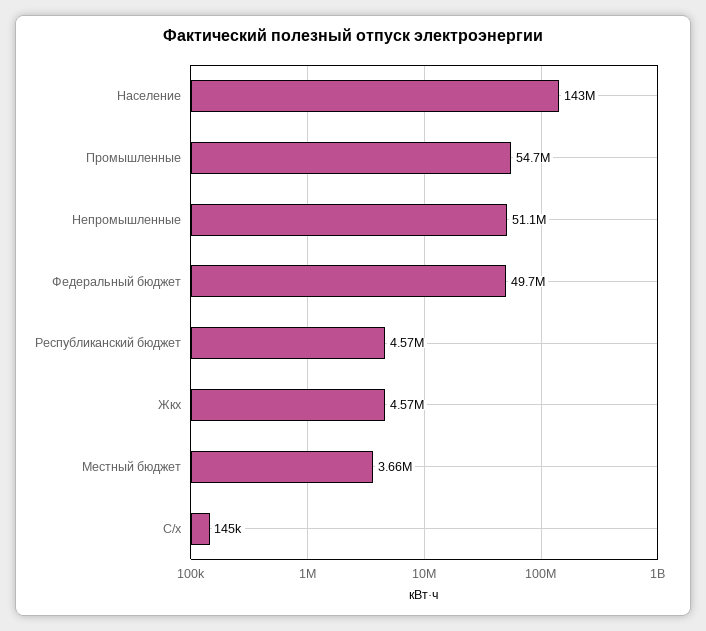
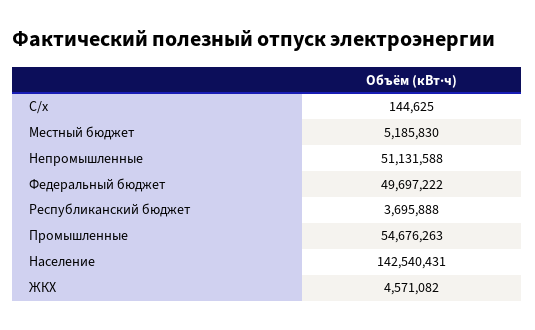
  {
    "Население": 142540431,
    "Промышленные": 54676263,
    "Непромышленные": 51131588,
    "Федеральный бюджет": 49697222,
-   "Республиканский бюджет": 4570000,
+   "Республиканский бюджет": 3695888,
    "Жкх": 4571082,
-   "Местный бюджет": 3660000,
+   "Местный бюджет": 5185830,
    "С/х": 144625
  }

